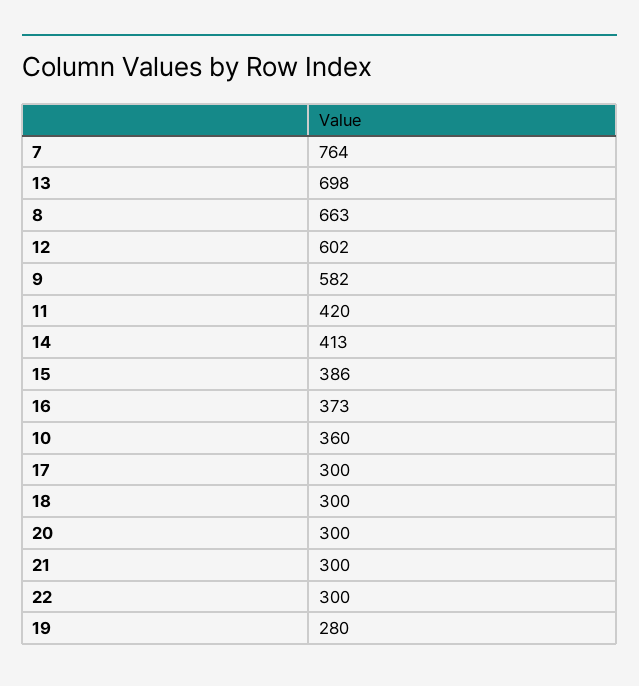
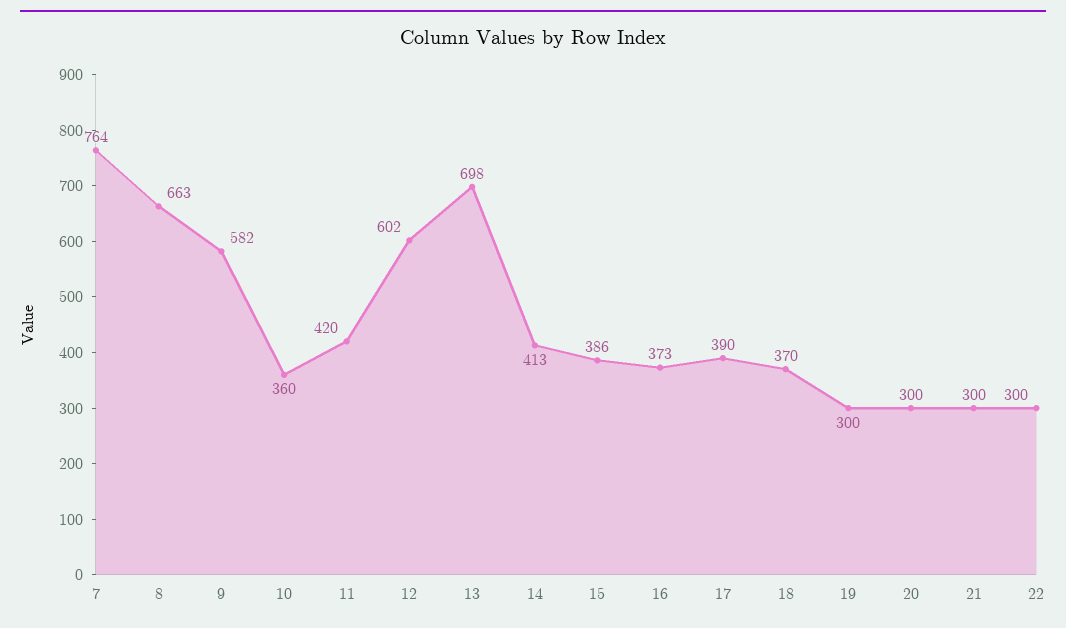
  {
    "7": 764,
    "13": 698,
    "8": 663,
    "12": 602,
    "9": 582,
    "11": 420,
    "14": 413,
    "15": 386,
    "16": 373,
    "10": 360,
-   "17": 300,
+   "17": 390,
-   "18": 300,
+   "18": 370,
    "20": 300,
    "21": 300,
    "22": 300,
-   "19": 280
+   "19": 300
  }

